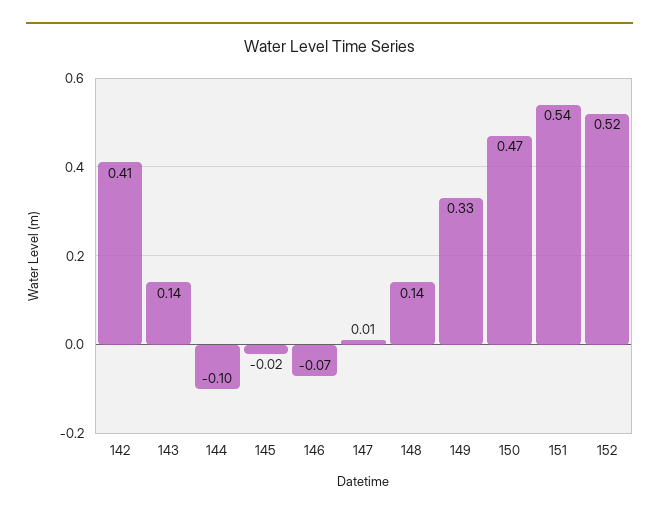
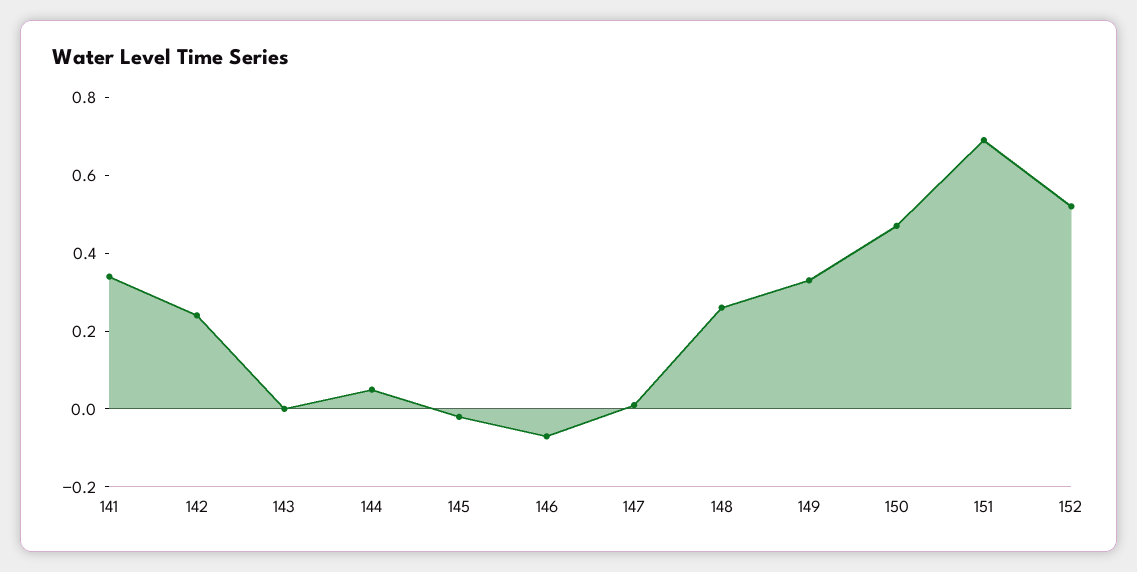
  {
-   "142": 0.41,
+   "142": 0.25,
-   "143": 0.14,
+   "143": 0,
-   "144": -0.1,
+   "144": 0.05,
    "145": -0.02,
    "146": -0.07,
    "147": 0.01,
-   "148": 0.14,
+   "148": 0.25,
    "149": 0.33,
    "150": 0.47,
-   "151": 0.54,
+   "151": 0.7,
-   "152": 0.52
+   "152": 0.52,
+   "141": 0.35
  }

